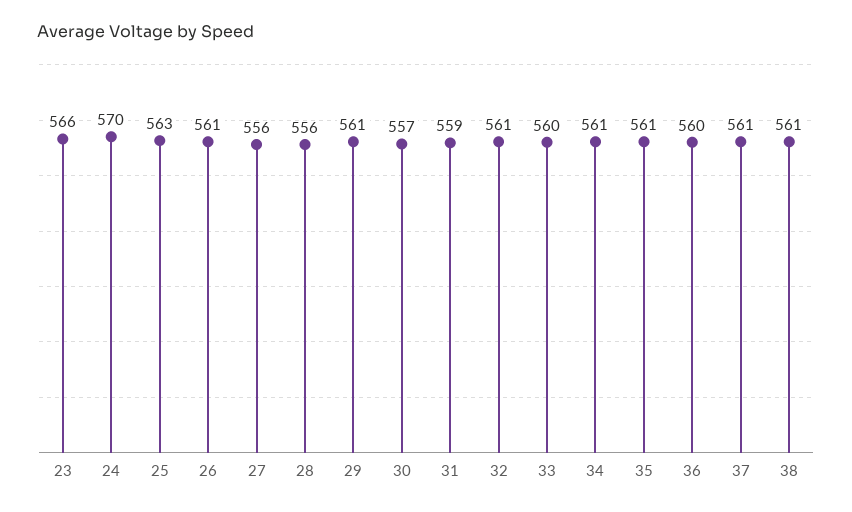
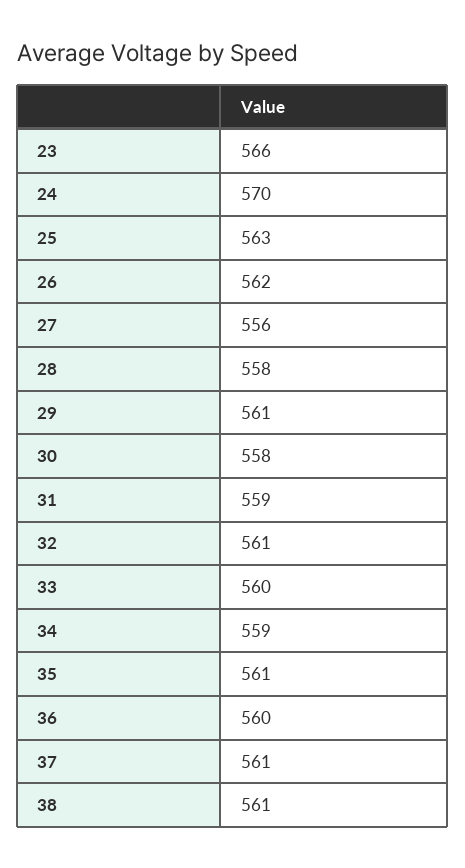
  {
    "23": 566,
    "24": 570,
    "25": 563,
-   "26": 561,
+   "26": 562,
    "27": 556,
-   "28": 556,
+   "28": 558,
    "29": 561,
-   "30": 557,
+   "30": 558,
    "31": 559,
    "32": 561,
    "33": 560,
-   "34": 561,
+   "34": 559,
    "35": 561,
    "36": 560,
    "37": 561,
    "38": 561
  }

